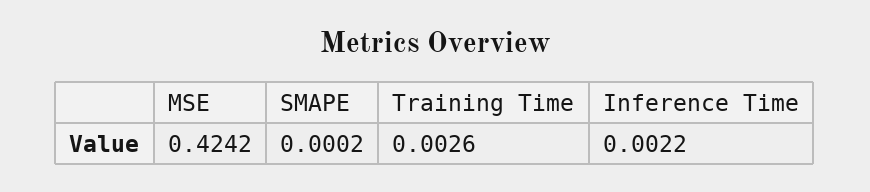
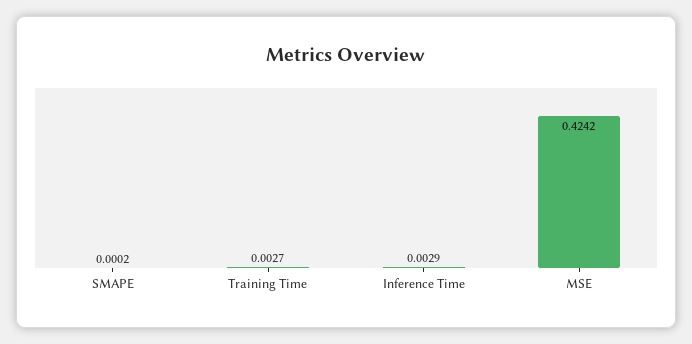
  {
    "MSE": 0.4242,
    "SMAPE": 0.0002,
-   "Training Time": 0.0026,
+   "Training Time": 0.0027,
-   "Inference Time": 0.0022
+   "Inference Time": 0.0029
  }

